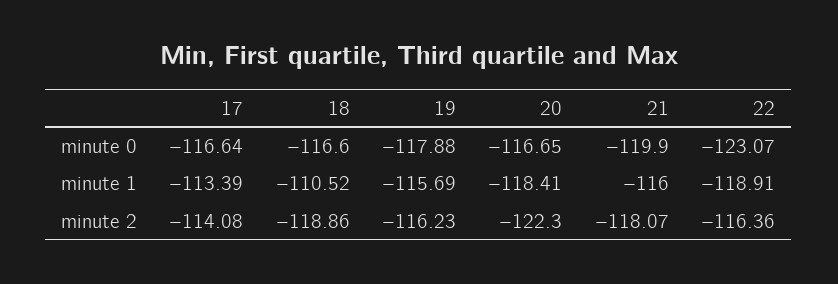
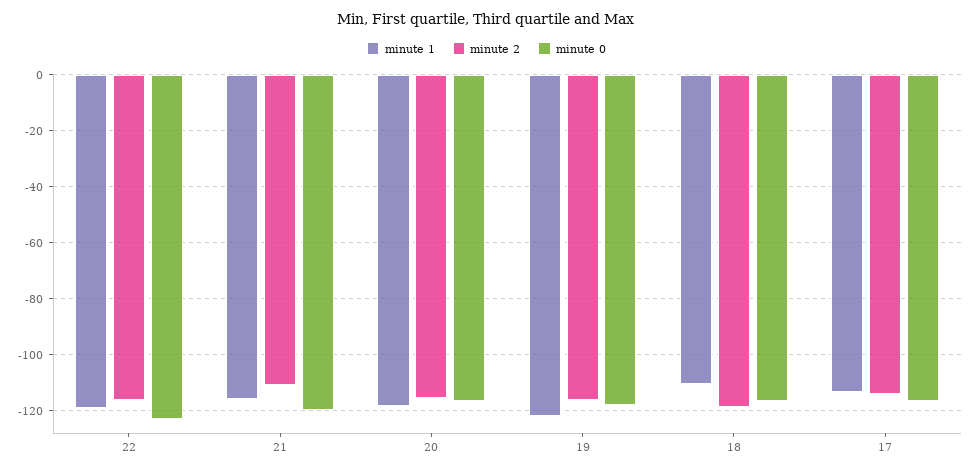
  {
    "minute 0": {
      "17": -116.64,
      "18": -116.6,
      "19": -117.88,
      "20": -116.65,
      "21": -119.9,
      "22": -123.07
    },
    "minute 1": {
      "17": -113.39,
      "18": -110.52,
-     "19": -115.69,
+     "19": -122.5,
      "20": -118.41,
      "21": -116,
      "22": -118.91
    },
    "minute 2": {
      "17": -114.08,
      "18": -118.86,
      "19": -116.23,
-     "20": -122.3,
+     "20": -115,
-     "21": -118.07,
+     "21": -110,
      "22": -116.36
    }
  }

